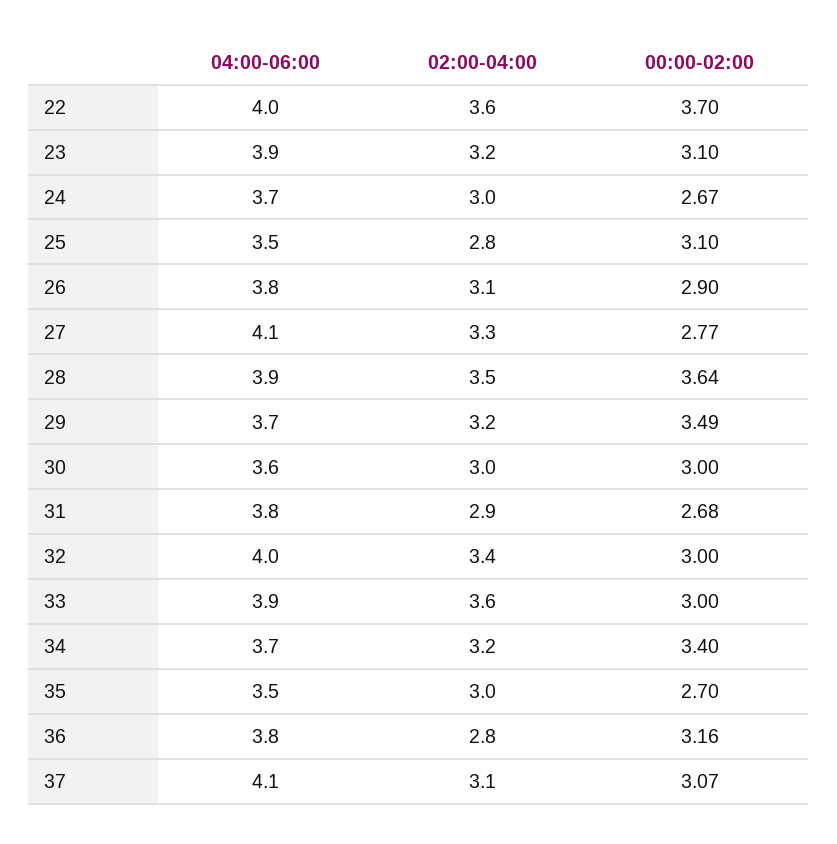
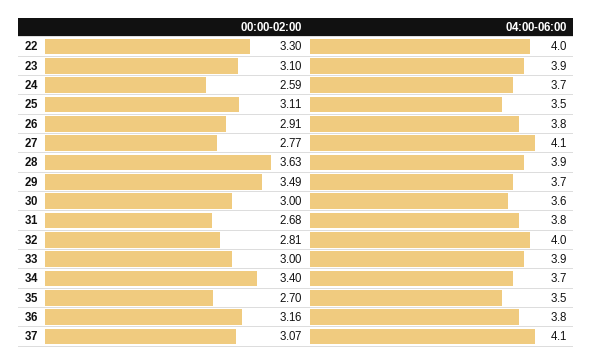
  {
    "04:00-06:00": {
      "22": 4,
      "23": 3.9,
      "24": 3.7,
      "25": 3.5,
      "26": 3.8,
      "27": 4.1,
      "28": 3.9,
      "29": 3.7,
      "30": 3.6,
      "31": 3.8,
      "32": 4,
      "33": 3.9,
      "34": 3.7,
      "35": 3.5,
      "36": 3.8,
      "37": 4.1
    },
-   "02:00-04:00": {
-     "22": 3.6,
-     "23": 3.2,
-     "24": 3,
-     "25": 2.8,
-     "26": 3.1,
-     "27": 3.3,
-     "28": 3.5,
-     "29": 3.2,
-     "30": 3,
-     "31": 2.9,
-     "32": 3.4,
-     "33": 3.6,
-     "34": 3.2,
-     "35": 3,
-     "36": 2.8,
-     "37": 3.1
-   },
    "00:00-02:00": {
-     "22": 3.7,
+     "22": 3.3,
      "23": 3.1,
-     "24": 2.67,
+     "24": 2.59,
-     "25": 3.1,
+     "25": 3.11,
-     "26": 2.9,
+     "26": 2.91,
      "27": 2.77,
-     "28": 3.64,
+     "28": 3.63,
      "29": 3.49,
      "30": 3,
      "31": 2.68,
-     "32": 3,
+     "32": 2.81,
      "33": 3,
      "34": 3.4,
      "35": 2.7,
      "36": 3.16,
      "37": 3.07
    }
  }

